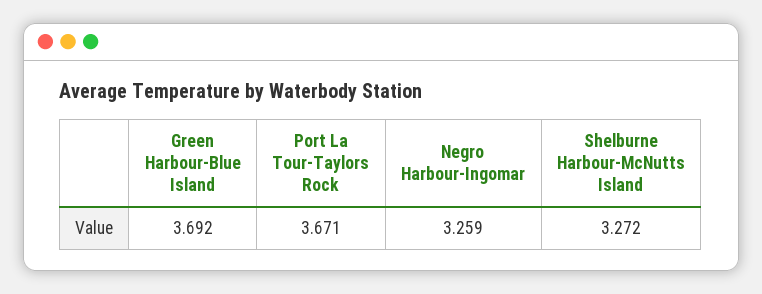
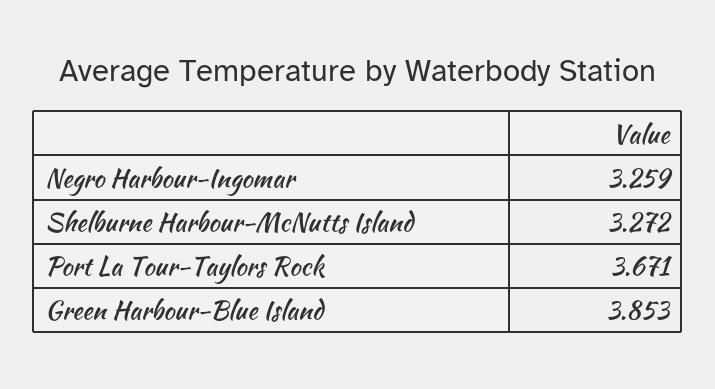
  {
-   "Green Harbour-Blue Island": 3.692,
+   "Green Harbour-Blue Island": 3.853,
    "Port La Tour-Taylors Rock": 3.671,
    "Negro Harbour-Ingomar": 3.259,
    "Shelburne Harbour-McNutts Island": 3.272
  }

